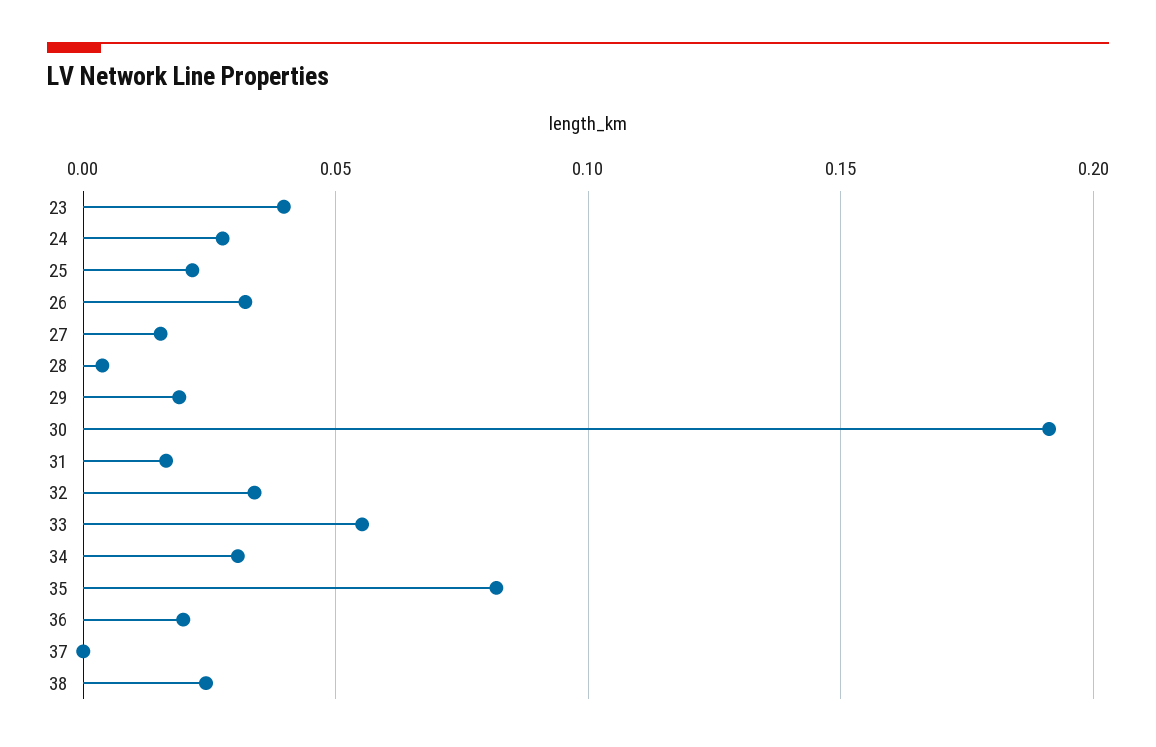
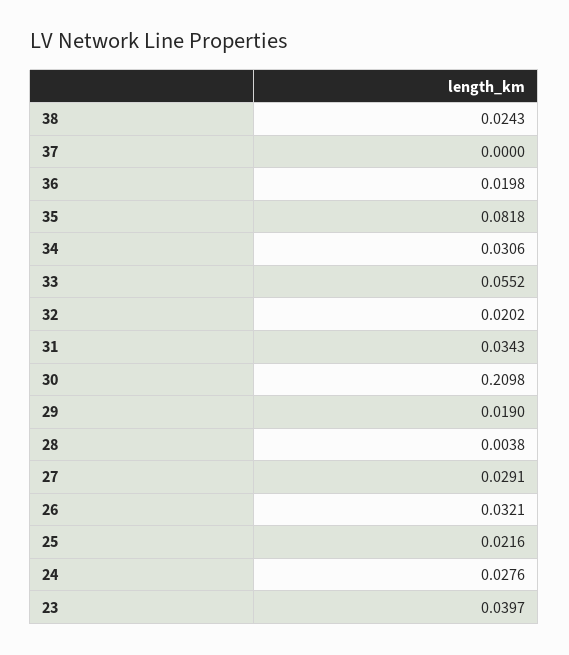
  {
    "23": 0.0397,
    "24": 0.0276,
    "25": 0.0216,
    "26": 0.0321,
-   "27": 0.015,
+   "27": 0.0291,
    "28": 0.0038,
    "29": 0.019,
-   "30": 0.19,
+   "30": 0.2098,
-   "31": 0.015,
+   "31": 0.0343,
-   "32": 0.035,
+   "32": 0.0202,
    "33": 0.0552,
    "34": 0.0306,
    "35": 0.0818,
    "36": 0.0198,
    "37": 0,
    "38": 0.0243
  }

